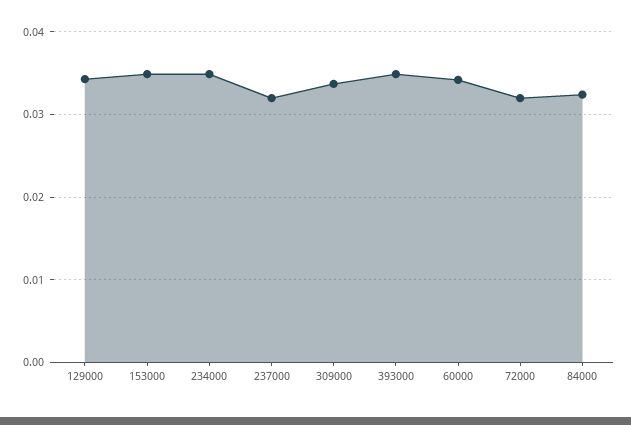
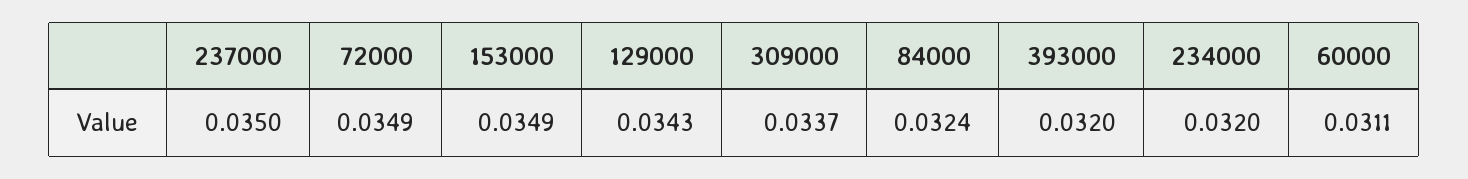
  {
    "129000": 0.0343,
    "153000": 0.0349,
-   "234000": 0.035,
+   "234000": 0.032,
-   "237000": 0.032,
+   "237000": 0.035,
    "309000": 0.0337,
-   "393000": 0.035,
+   "393000": 0.032,
-   "60000": 0.034,
+   "60000": 0.0311,
-   "72000": 0.032,
+   "72000": 0.0349,
    "84000": 0.0324
  }

